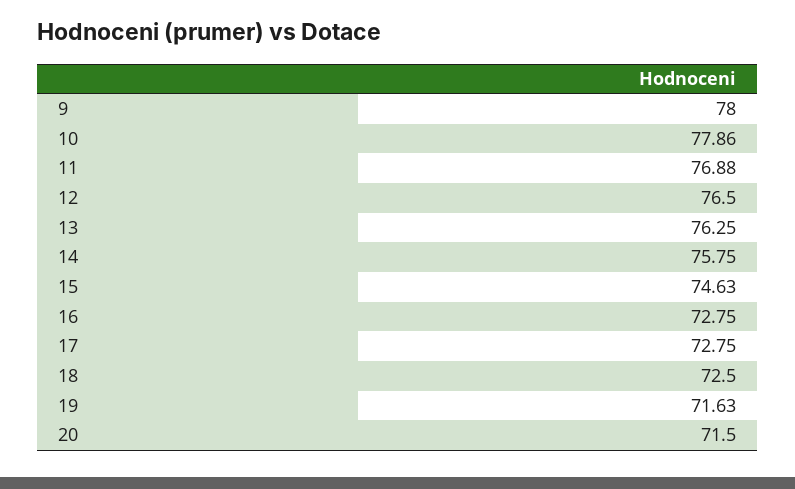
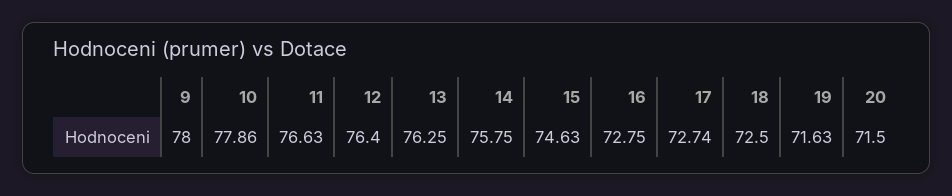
  {
    "9": 78,
    "10": 77.86,
-   "11": 76.88,
+   "11": 76.63,
-   "12": 76.5,
+   "12": 76.4,
    "13": 76.25,
    "14": 75.75,
    "15": 74.63,
    "16": 72.75,
-   "17": 72.75,
+   "17": 72.74,
    "18": 72.5,
    "19": 71.63,
    "20": 71.5
  }

